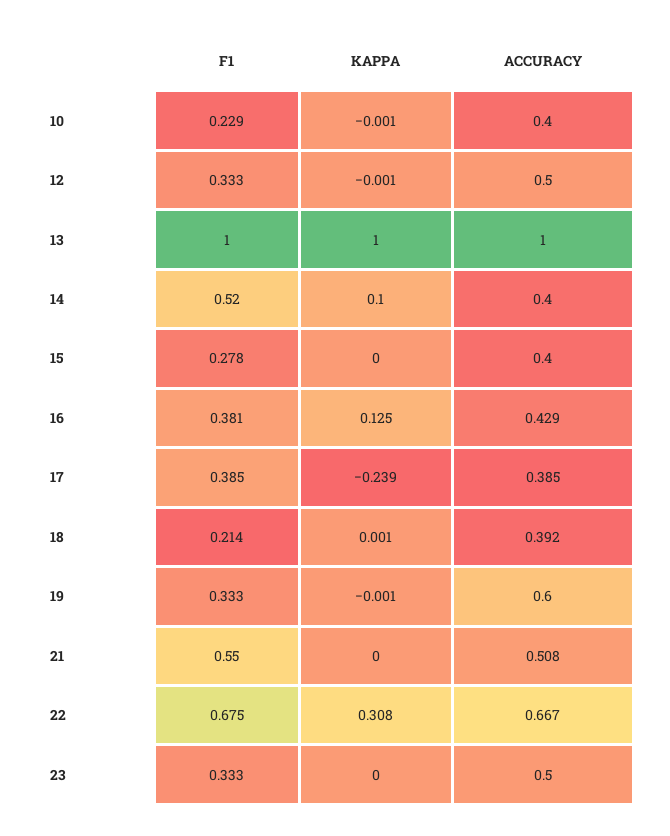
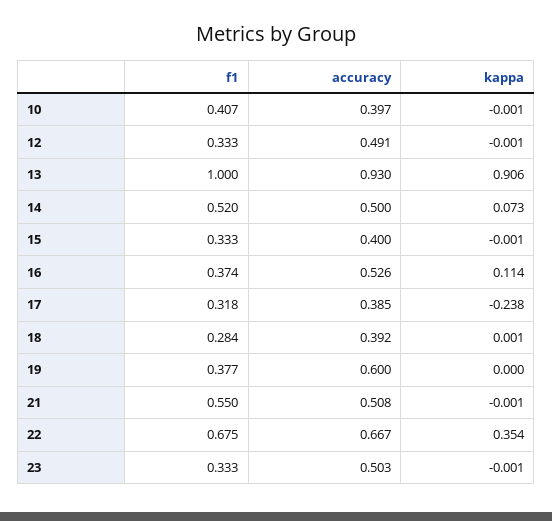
  {
    "F1": {
-     "10": 0.229,
+     "10": 0.407,
      "12": 0.333,
      "13": 1,
      "14": 0.52,
-     "15": 0.278,
+     "15": 0.333,
-     "16": 0.381,
+     "16": 0.374,
-     "17": 0.385,
+     "17": 0.318,
-     "18": 0.214,
+     "18": 0.284,
-     "19": 0.333,
+     "19": 0.377,
      "21": 0.55,
      "22": 0.675,
      "23": 0.333
    },
    "KAPPA": {
      "10": -0.001,
      "12": -0.001,
-     "13": 1,
+     "13": 0.906,
-     "14": 0.1,
+     "14": 0.073,
-     "15": 0,
+     "15": -0.001,
-     "16": 0.125,
+     "16": 0.114,
-     "17": -0.239,
+     "17": -0.238,
      "18": 0.001,
-     "19": -0.001,
+     "19": 0,
-     "21": 0,
+     "21": -0.001,
-     "22": 0.308,
+     "22": 0.354,
-     "23": 0
+     "23": -0.001
    },
    "ACCURACY": {
-     "10": 0.4,
+     "10": 0.397,
-     "12": 0.5,
+     "12": 0.491,
-     "13": 1,
+     "13": 0.93,
-     "14": 0.4,
+     "14": 0.5,
      "15": 0.4,
-     "16": 0.429,
+     "16": 0.526,
      "17": 0.385,
      "18": 0.392,
      "19": 0.6,
      "21": 0.508,
      "22": 0.667,
-     "23": 0.5
+     "23": 0.503
    }
  }

